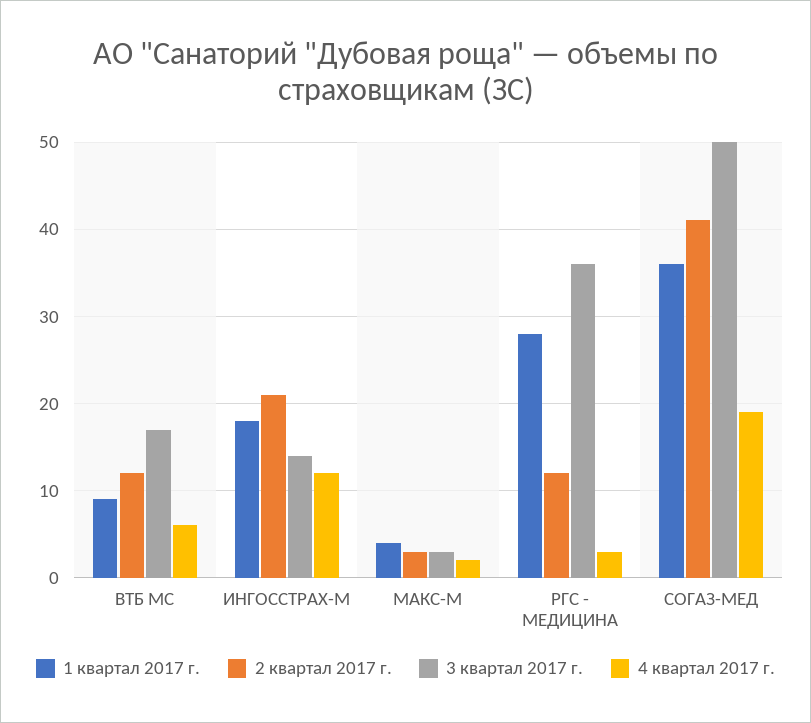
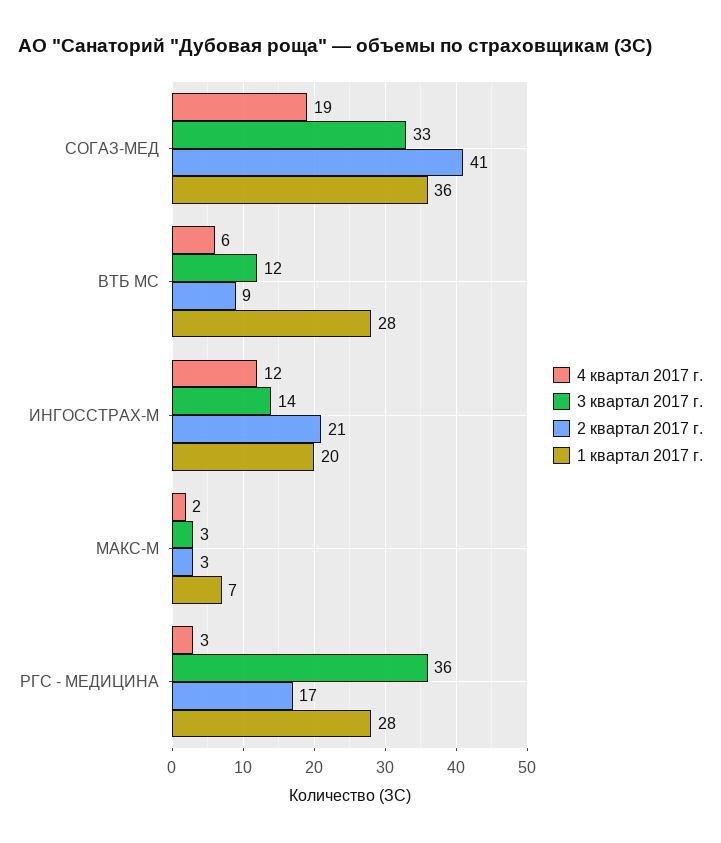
  {
    "1 квартал 2017 г.": {
-     "ВТБ МС": 9,
+     "ВТБ МС": 28,
-     "ИНГОССТРАХ-М": 18,
+     "ИНГОССТРАХ-М": 20,
-     "МАКС-М": 4,
+     "МАКС-М": 7,
      "РГС - МЕДИЦИНА": 28,
      "СОГАЗ-МЕД": 36
    },
    "2 квартал 2017 г.": {
-     "ВТБ МС": 12,
+     "ВТБ МС": 9,
      "ИНГОССТРАХ-М": 21,
      "МАКС-М": 3,
-     "РГС - МЕДИЦИНА": 12,
+     "РГС - МЕДИЦИНА": 17,
      "СОГАЗ-МЕД": 41
    },
    "3 квартал 2017 г.": {
-     "ВТБ МС": 17,
+     "ВТБ МС": 12,
      "ИНГОССТРАХ-М": 14,
      "МАКС-М": 3,
      "РГС - МЕДИЦИНА": 36,
-     "СОГАЗ-МЕД": 50
+     "СОГАЗ-МЕД": 33
    },
    "4 квартал 2017 г.": {
      "ВТБ МС": 6,
      "ИНГОССТРАХ-М": 12,
      "МАКС-М": 2,
      "РГС - МЕДИЦИНА": 3,
      "СОГАЗ-МЕД": 19
    }
  }

